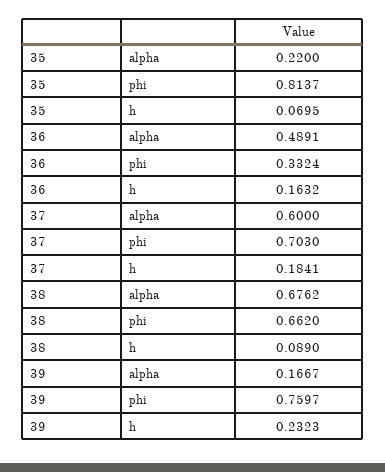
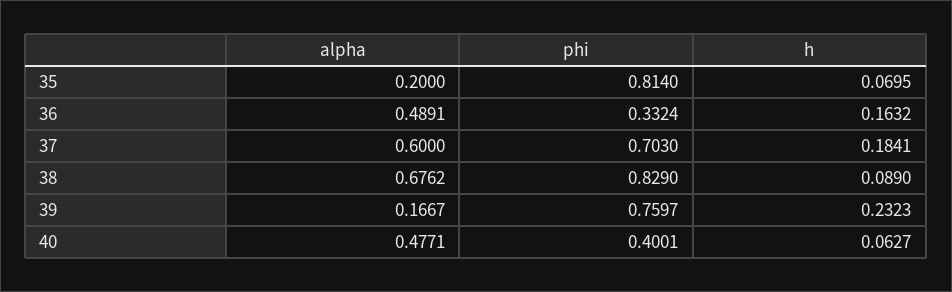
  {
    "35": {
-     "alpha": 0.22,
+     "alpha": 0.2,
-     "phi": 0.8137,
+     "phi": 0.814,
      "h": 0.0695
    },
    "36": {
      "alpha": 0.4891,
      "phi": 0.3324,
      "h": 0.1632
    },
    "37": {
      "alpha": 0.6,
      "phi": 0.703,
      "h": 0.1841
    },
    "38": {
      "alpha": 0.6762,
-     "phi": 0.662,
+     "phi": 0.829,
      "h": 0.089
    },
    "39": {
      "alpha": 0.1667,
      "phi": 0.7597,
      "h": 0.2323
-   }
+   },
+   "40": {
+     "alpha": 0.4771,
+     "phi": 0.4001,
+     "h": 0.0627
+   }
  }

